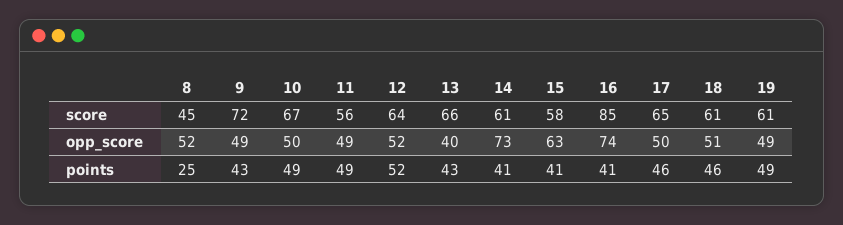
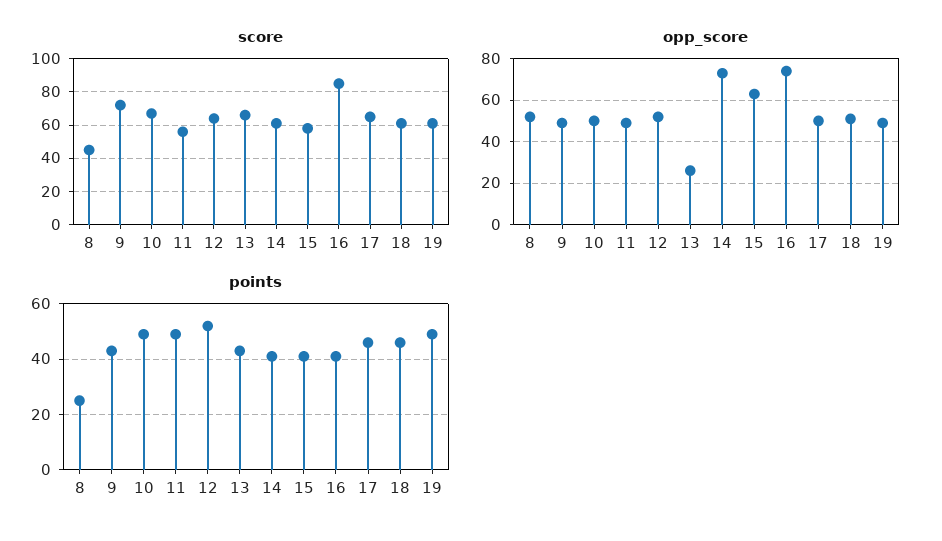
  {
    "score": {
      "8": 45,
      "9": 72,
      "10": 67,
      "11": 56,
      "12": 64,
      "13": 66,
      "14": 61,
      "15": 58,
      "16": 85,
      "17": 65,
      "18": 61,
      "19": 61
    },
    "opp_score": {
      "8": 52,
      "9": 49,
      "10": 50,
      "11": 49,
      "12": 52,
-     "13": 40,
+     "13": 25,
      "14": 73,
      "15": 63,
      "16": 74,
      "17": 50,
      "18": 51,
      "19": 49
    },
    "points": {
      "8": 25,
      "9": 43,
      "10": 49,
      "11": 49,
      "12": 52,
      "13": 43,
      "14": 41,
      "15": 41,
      "16": 41,
      "17": 46,
      "18": 46,
      "19": 49
    }
  }

